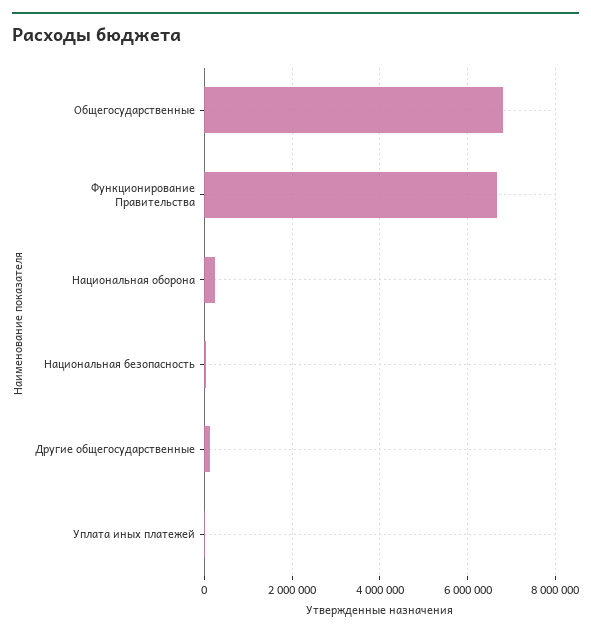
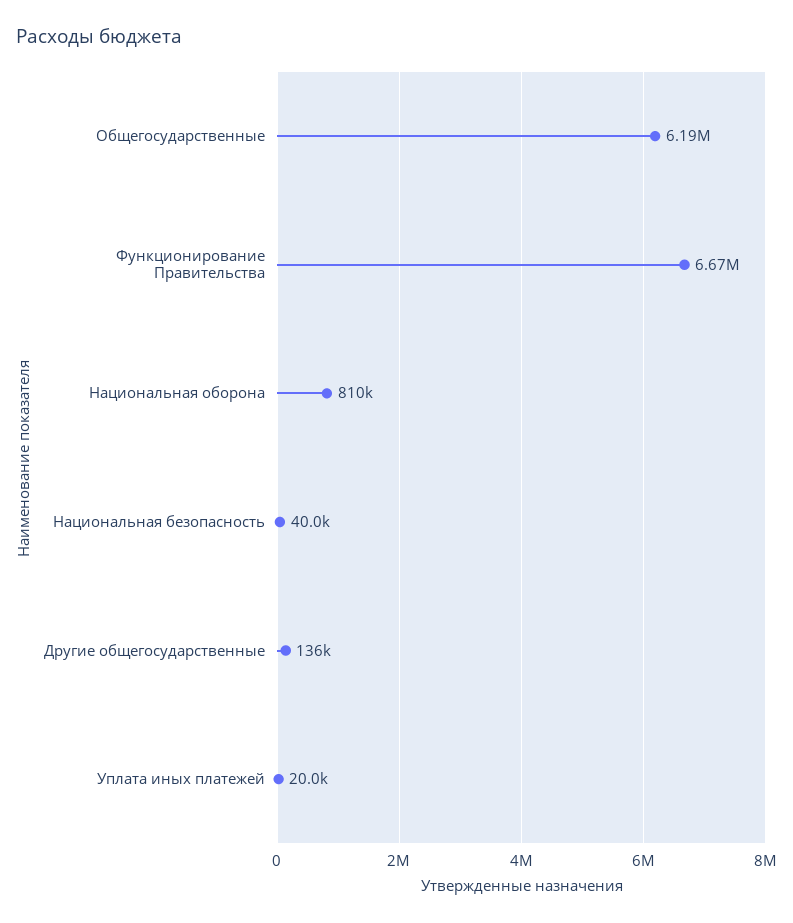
  {
-   "Общегосударственные": 6800000,
+   "Общегосударственные": 6190000,
    "Функционирование Правительства": 6670000,
-   "Национальная оборона": 200000,
+   "Национальная оборона": 810000,
    "Национальная безопасность": 40000,
    "Другие общегосударственные": 136000,
    "Уплата иных платежей": 20000
  }

